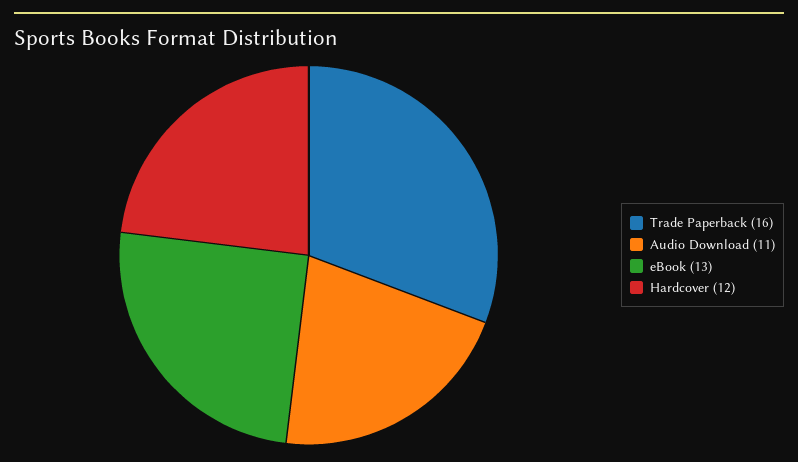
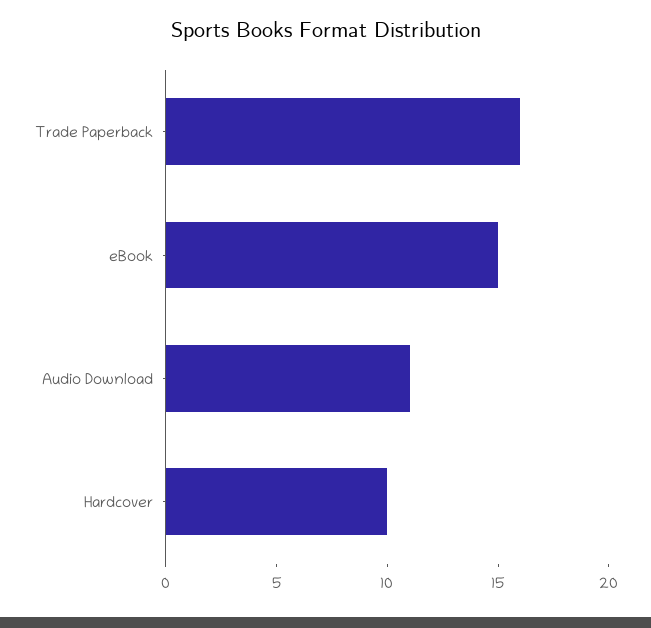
  {
    "Trade Paperback": 16,
    "Audio Download": 11,
-   "eBook": 13,
+   "eBook": 15,
-   "Hardcover": 12
+   "Hardcover": 10
  }

